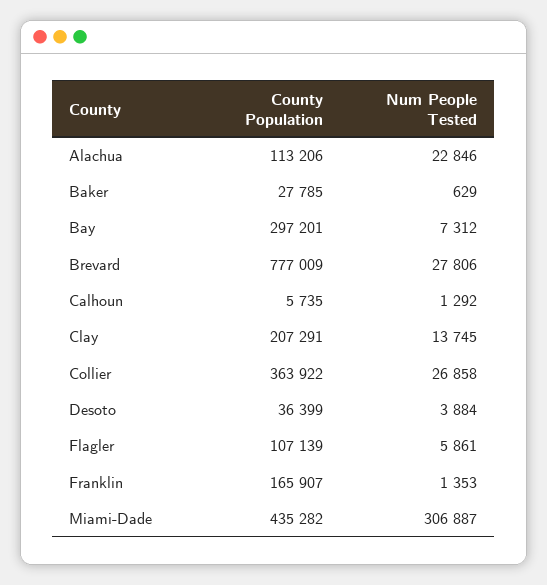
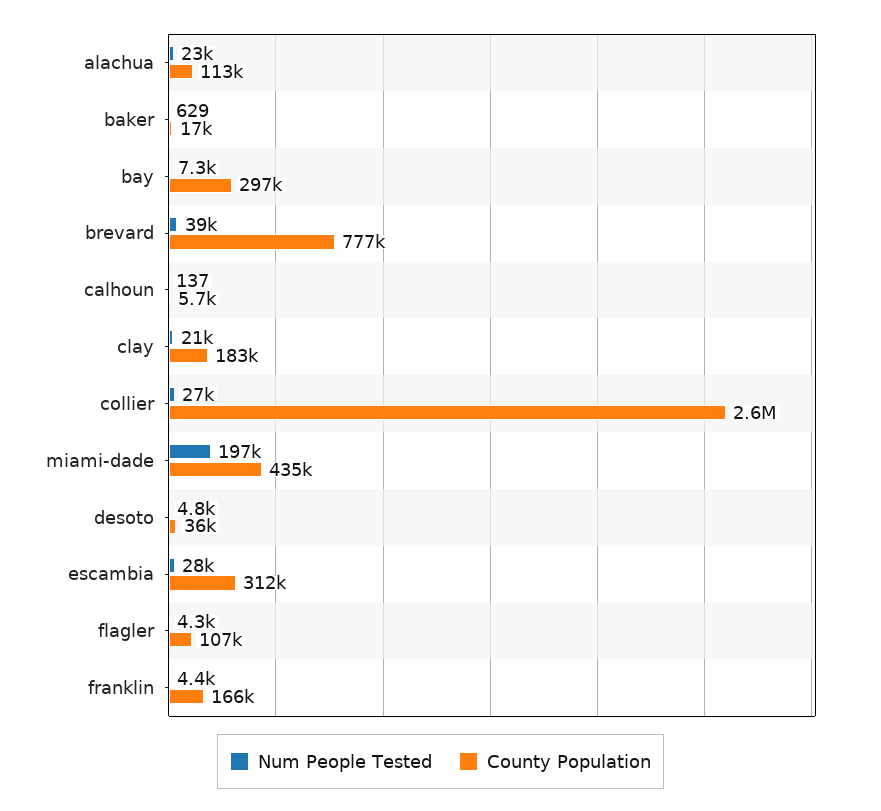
  {
    "County Population": {
      "Alachua": 113206,
-     "Baker": 27785,
+     "Baker": 17000,
      "Bay": 297201,
      "Brevard": 777009,
      "Calhoun": 5735,
-     "Clay": 207291,
+     "Clay": 183000,
-     "Collier": 363922,
+     "Collier": 2600000,
      "Desoto": 36399,
      "Flagler": 107139,
      "Franklin": 165907,
-     "Miami-Dade": 435282
+     "Miami-Dade": 435282,
+     "escambia": 312000
    },
    "Num People Tested": {
      "Alachua": 22846,
      "Baker": 629,
      "Bay": 7312,
-     "Brevard": 27806,
+     "Brevard": 39000,
-     "Calhoun": 1292,
+     "Calhoun": 137,
-     "Clay": 13745,
+     "Clay": 21000,
      "Collier": 26858,
-     "Desoto": 3884,
+     "Desoto": 4800,
-     "Flagler": 5861,
+     "Flagler": 4300,
-     "Franklin": 1353,
+     "Franklin": 4400,
-     "Miami-Dade": 306887
+     "Miami-Dade": 197000,
+     "escambia": 28000
    }
  }

